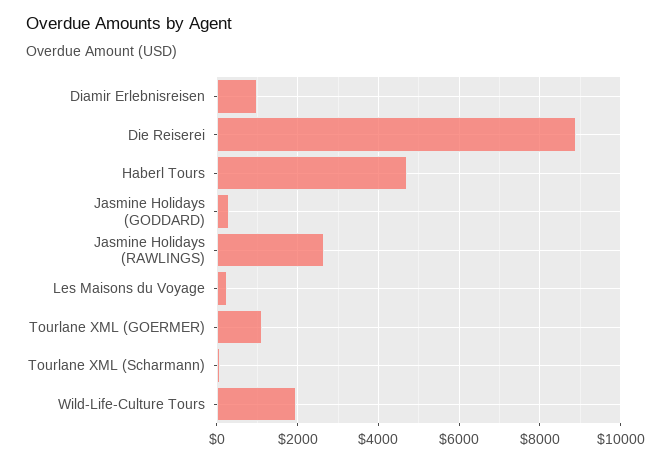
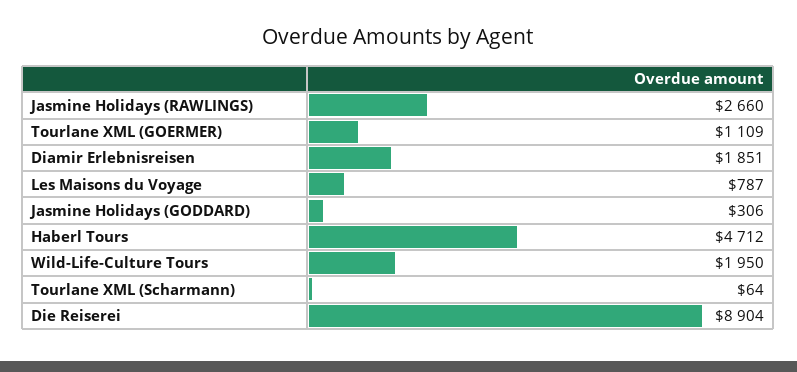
  {
-   "Diamir Erlebnisreisen": 1000,
+   "Diamir Erlebnisreisen": 1851,
    "Die Reiserei": 8904,
    "Haberl Tours": 4712,
    "Jasmine Holidays (GODDARD)": 306,
    "Jasmine Holidays (RAWLINGS)": 2660,
-   "Les Maisons du Voyage": 200,
+   "Les Maisons du Voyage": 787,
    "Tourlane XML (GOERMER)": 1109,
    "Tourlane XML (Scharmann)": 64,
    "Wild-Life-Culture Tours": 1950
  }

